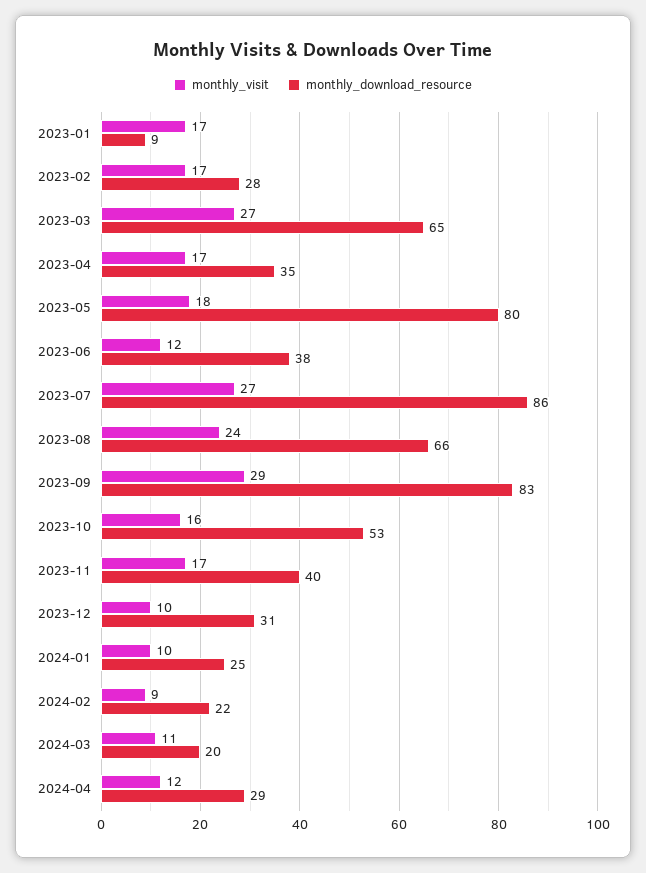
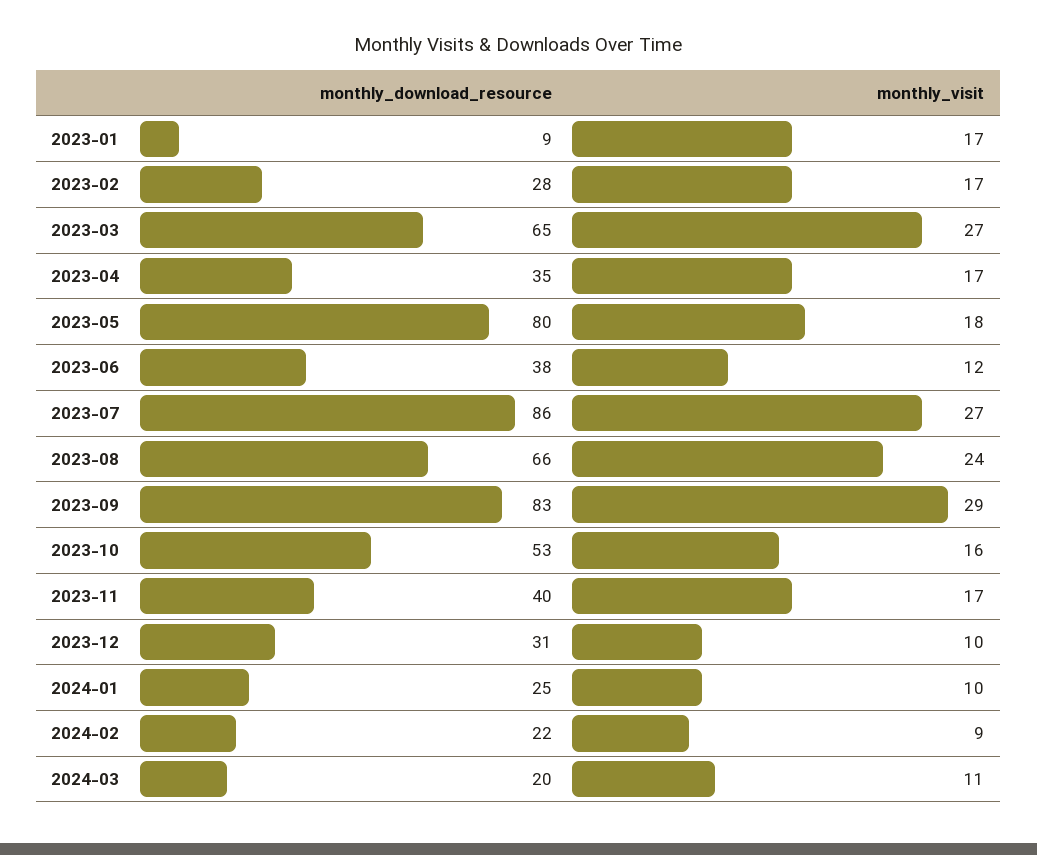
  {
    "monthly_visit": {
      "2023-01": 17,
      "2023-02": 17,
      "2023-03": 27,
      "2023-04": 17,
      "2023-05": 18,
      "2023-06": 12,
      "2023-07": 27,
      "2023-08": 24,
      "2023-09": 29,
      "2023-10": 16,
      "2023-11": 17,
      "2023-12": 10,
      "2024-01": 10,
      "2024-02": 9,
-     "2024-03": 11,
+     "2024-03": 11
-     "2024-04": 12
    },
    "monthly_download_resource": {
      "2023-01": 9,
      "2023-02": 28,
      "2023-03": 65,
      "2023-04": 35,
      "2023-05": 80,
      "2023-06": 38,
      "2023-07": 86,
      "2023-08": 66,
      "2023-09": 83,
      "2023-10": 53,
      "2023-11": 40,
      "2023-12": 31,
      "2024-01": 25,
      "2024-02": 22,
-     "2024-03": 20,
+     "2024-03": 20
-     "2024-04": 29
    }
  }

